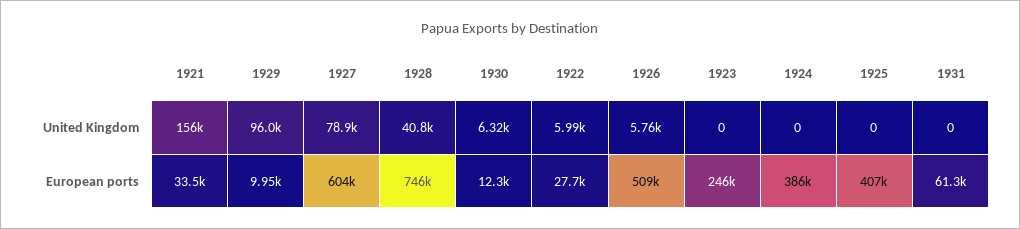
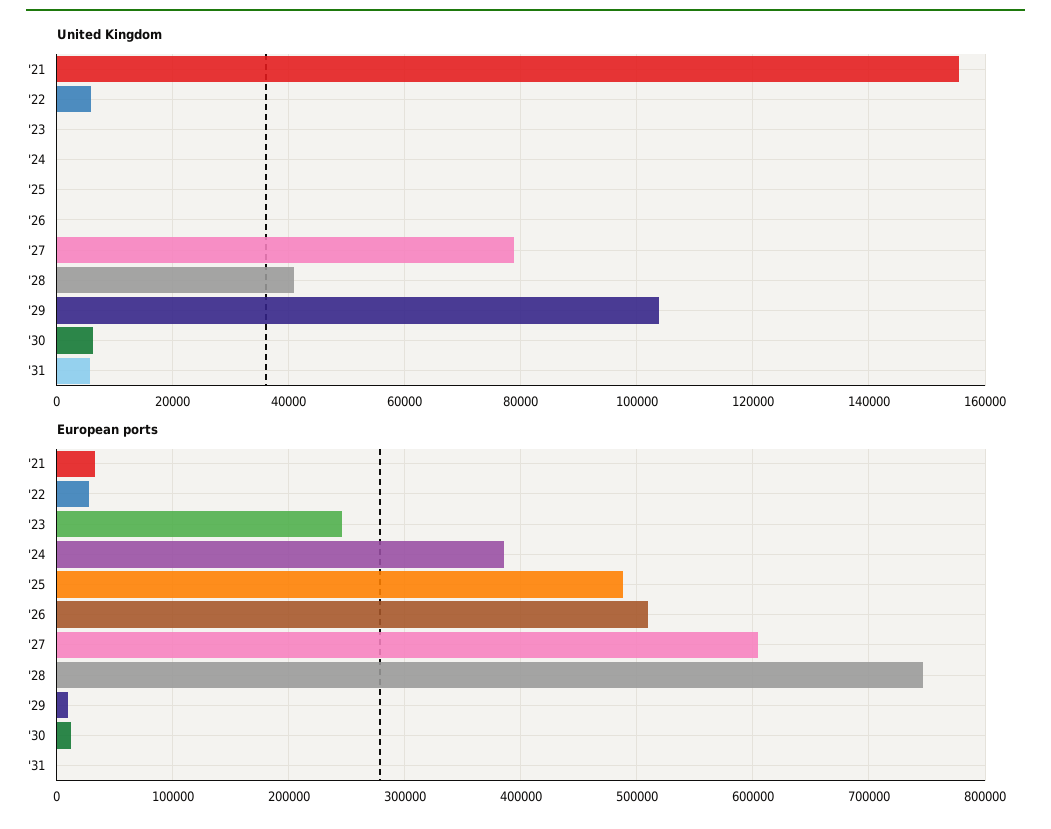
  {
    "United Kingdom": {
      "1921": 156000,
-     "1929": 96000,
+     "1929": 104000,
      "1927": 78900,
      "1928": 40800,
      "1930": 6320,
      "1922": 5990,
-     "1926": 5760,
+     "1926": 0,
      "1923": 0,
      "1924": 0,
      "1925": 0,
-     "1931": 0
+     "1931": 6000
    },
    "European ports": {
      "1921": 33500,
      "1929": 9950,
      "1927": 604000,
      "1928": 746000,
      "1930": 12300,
      "1922": 27700,
      "1926": 509000,
      "1923": 246000,
      "1924": 386000,
-     "1925": 407000,
+     "1925": 490000,
-     "1931": 61300
+     "1931": 0
    }
  }

